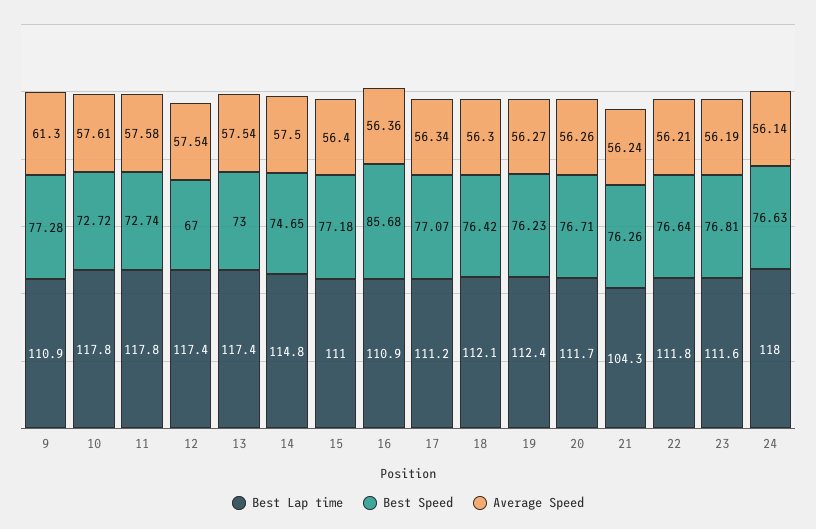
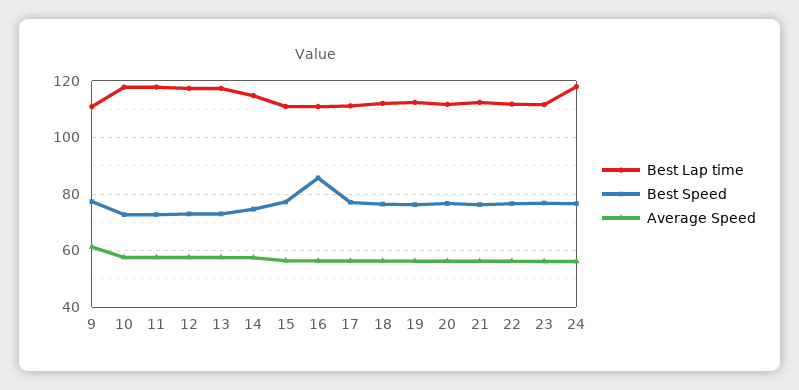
  {
    "Best Lap time": {
      "9": 110.9,
      "10": 117.8,
      "11": 117.8,
      "12": 117.4,
      "13": 117.4,
      "14": 114.8,
      "15": 111,
      "16": 110.9,
      "17": 111.2,
      "18": 112.1,
      "19": 112.4,
      "20": 111.7,
-     "21": 104.3,
+     "21": 112.5,
      "22": 111.8,
      "23": 111.6,
      "24": 118
    },
    "Best Speed": {
      "9": 77.28,
      "10": 72.72,
      "11": 72.74,
-     "12": 67,
+     "12": 72.5,
      "13": 73,
      "14": 74.65,
      "15": 77.18,
      "16": 85.68,
      "17": 77.07,
      "18": 76.42,
      "19": 76.23,
      "20": 76.71,
      "21": 76.26,
      "22": 76.64,
      "23": 76.81,
      "24": 76.63
    },
    "Average Speed": {
      "9": 61.3,
      "10": 57.61,
      "11": 57.58,
      "12": 57.54,
      "13": 57.54,
      "14": 57.5,
      "15": 56.4,
      "16": 56.36,
      "17": 56.34,
      "18": 56.3,
      "19": 56.27,
      "20": 56.26,
      "21": 56.24,
      "22": 56.21,
      "23": 56.19,
      "24": 56.14
    }
  }

